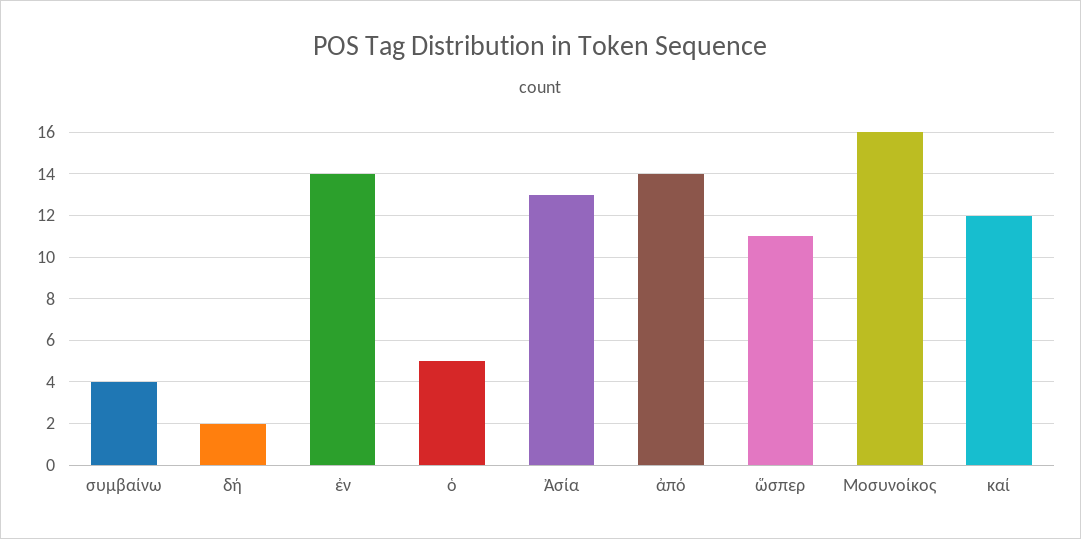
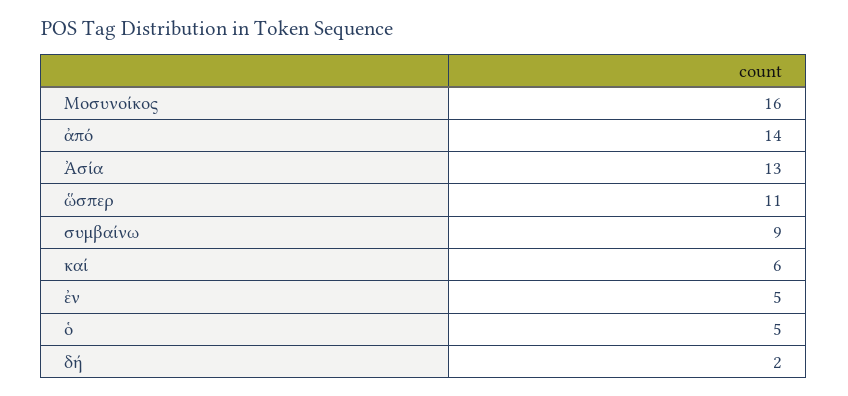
  {
-   "συμβαίνω": 4,
+   "συμβαίνω": 9,
    "δή": 2,
-   "ἐν": 14,
+   "ἐν": 5,
    "ὁ": 5,
    "Ἀσία": 13,
    "ἀπό": 14,
    "ὥσπερ": 11,
    "Μοσυνοίκος": 16,
-   "καί": 12
+   "καί": 6
  }

